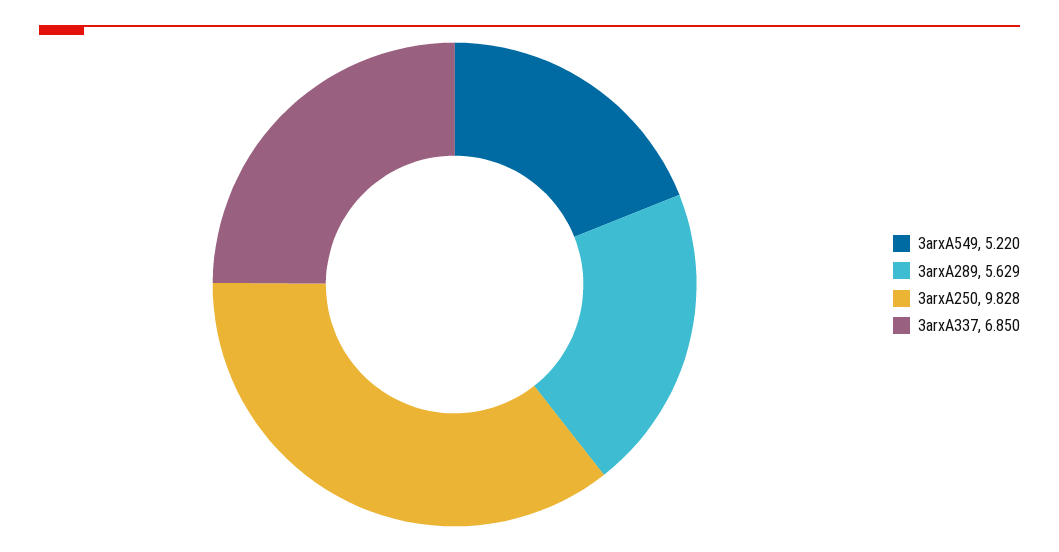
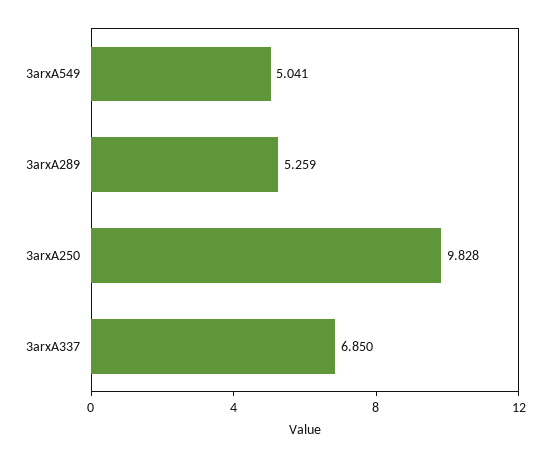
  {
-   "3arxA549": 5.22,
+   "3arxA549": 5.041,
-   "3arxA289": 5.629,
+   "3arxA289": 5.259,
    "3arxA250": 9.828,
    "3arxA337": 6.85
  }

